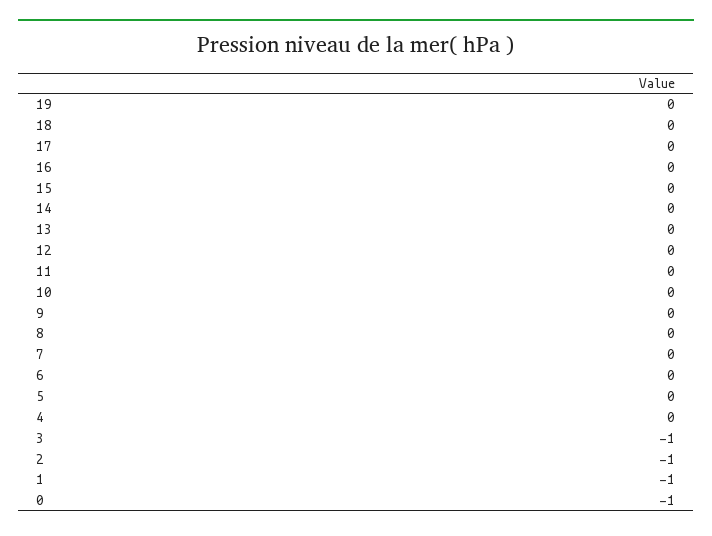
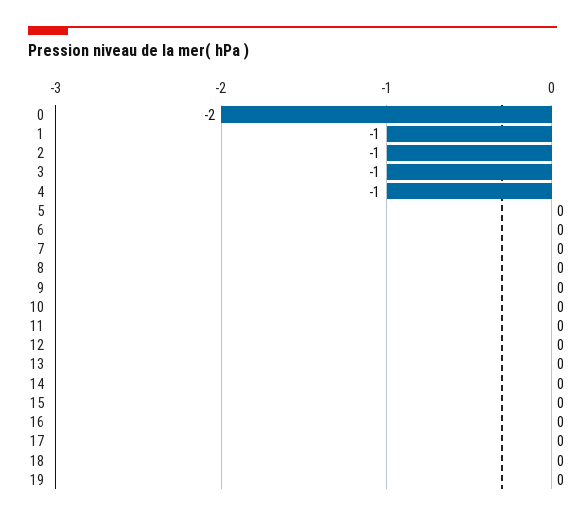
  {
    "19": 0,
    "18": 0,
    "17": 0,
    "16": 0,
    "15": 0,
    "14": 0,
    "13": 0,
    "12": 0,
    "11": 0,
    "10": 0,
    "9": 0,
    "8": 0,
    "7": 0,
    "6": 0,
    "5": 0,
-   "4": 0,
+   "4": -1,
    "3": -1,
    "2": -1,
    "1": -1,
-   "0": -1
+   "0": -2
  }

